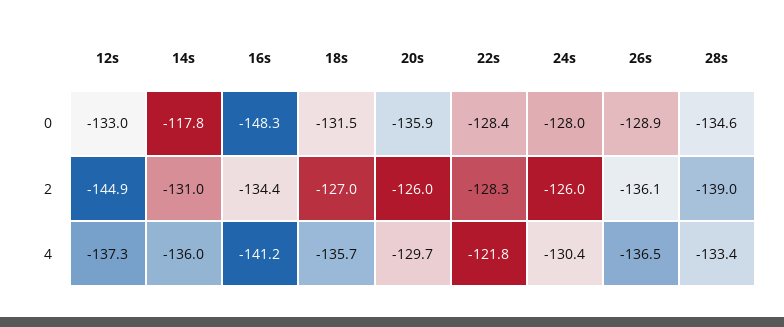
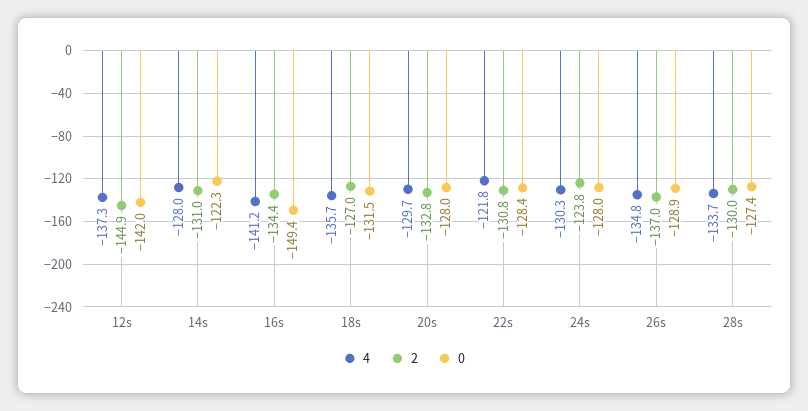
  {
    "0": {
-     "12s": -133,
+     "12s": -142,
-     "14s": -117.8,
+     "14s": -122.3,
-     "16s": -148.3,
+     "16s": -149.4,
      "18s": -131.5,
-     "20s": -135.9,
+     "20s": -128,
      "22s": -128.4,
      "24s": -128,
      "26s": -128.9,
-     "28s": -134.6
+     "28s": -127.4
    },
    "2": {
      "12s": -144.9,
      "14s": -131,
      "16s": -134.4,
      "18s": -127,
-     "20s": -126,
+     "20s": -132.8,
-     "22s": -128.3,
+     "22s": -130.8,
-     "24s": -126,
+     "24s": -123.8,
-     "26s": -136.1,
+     "26s": -137,
-     "28s": -139
+     "28s": -130
    },
    "4": {
      "12s": -137.3,
-     "14s": -136,
+     "14s": -128,
      "16s": -141.2,
      "18s": -135.7,
      "20s": -129.7,
      "22s": -121.8,
-     "24s": -130.4,
+     "24s": -130.3,
-     "26s": -136.5,
+     "26s": -134.8,
-     "28s": -133.4
+     "28s": -133.7
    }
  }

